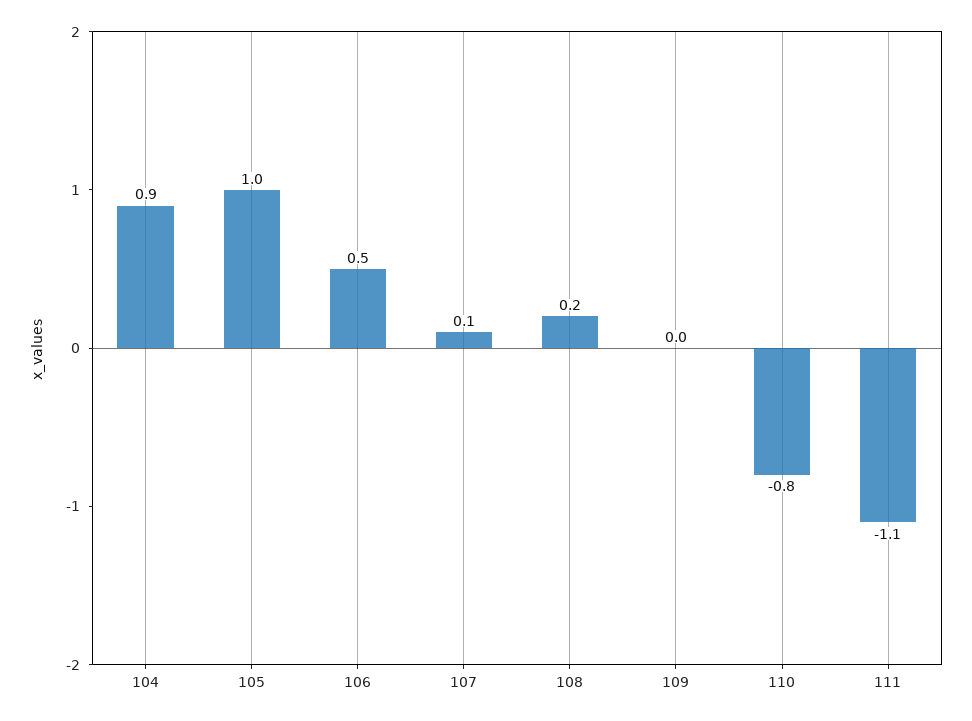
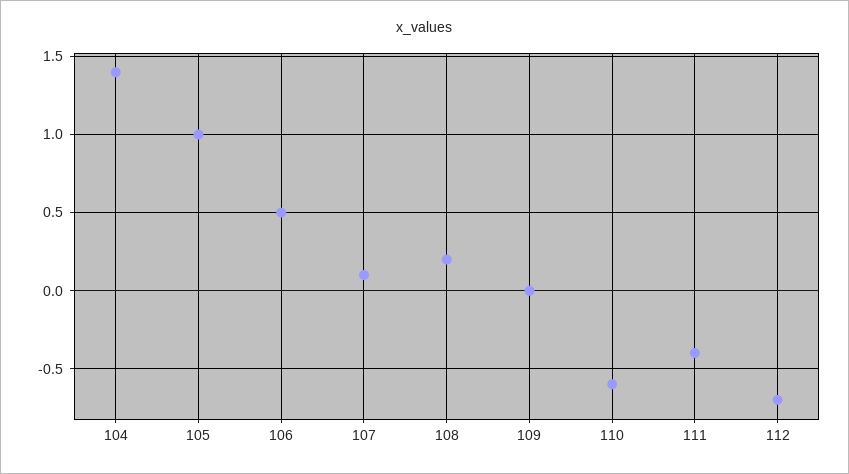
  {
-   "104": 0.9,
+   "104": 1.4,
    "105": 1,
    "106": 0.5,
    "107": 0.1,
    "108": 0.2,
    "109": 0,
-   "110": -0.8,
+   "110": -0.6,
-   "111": -1.1
+   "111": -0.4,
+   "112": -0.7
  }

